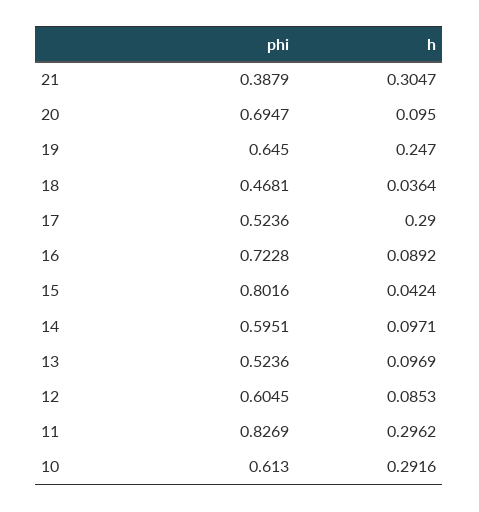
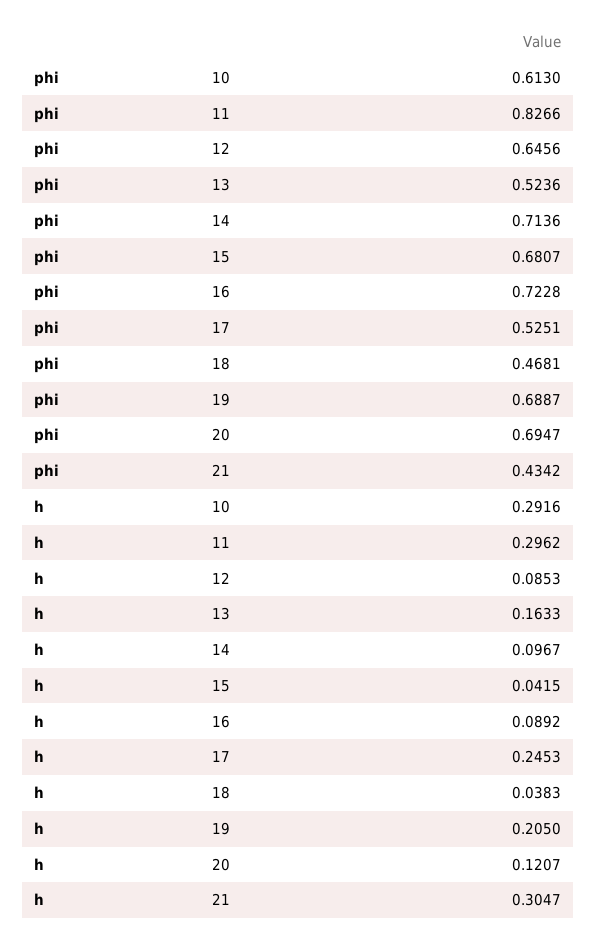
  {
    "phi": {
-     "21": 0.3879,
+     "21": 0.4342,
      "20": 0.6947,
-     "19": 0.645,
+     "19": 0.6887,
      "18": 0.4681,
-     "17": 0.5236,
+     "17": 0.5251,
      "16": 0.7228,
-     "15": 0.8016,
+     "15": 0.6807,
-     "14": 0.5951,
+     "14": 0.7136,
      "13": 0.5236,
-     "12": 0.6045,
+     "12": 0.6456,
-     "11": 0.8269,
+     "11": 0.8266,
      "10": 0.613
    },
    "h": {
      "21": 0.3047,
-     "20": 0.095,
+     "20": 0.1207,
-     "19": 0.247,
+     "19": 0.205,
-     "18": 0.0364,
+     "18": 0.0383,
-     "17": 0.29,
+     "17": 0.2453,
      "16": 0.0892,
-     "15": 0.0424,
+     "15": 0.0415,
-     "14": 0.0971,
+     "14": 0.0967,
-     "13": 0.0969,
+     "13": 0.1633,
      "12": 0.0853,
      "11": 0.2962,
      "10": 0.2916
    }
  }

